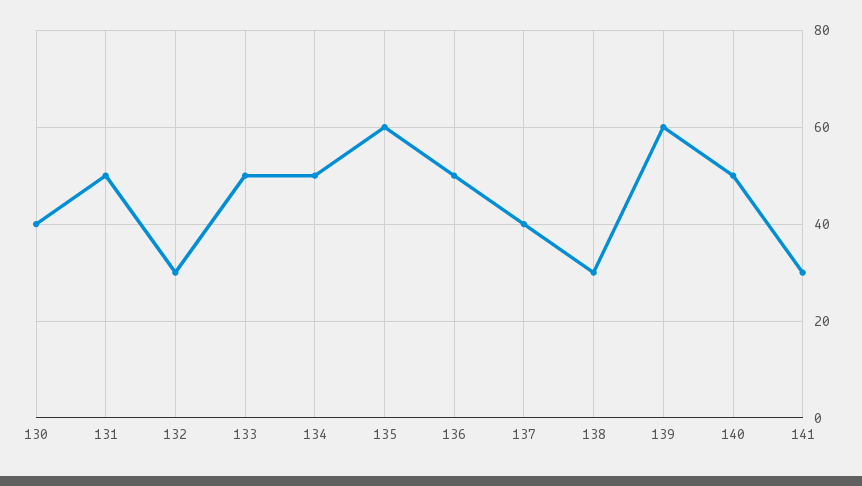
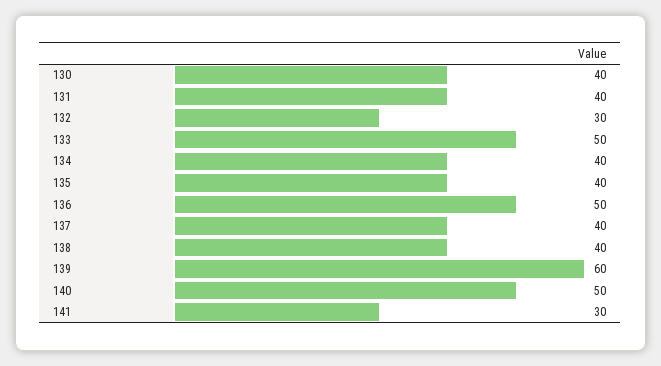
  {
    "130": 40,
-   "131": 50,
+   "131": 40,
    "132": 30,
    "133": 50,
-   "134": 50,
+   "134": 40,
-   "135": 60,
+   "135": 40,
    "136": 50,
    "137": 40,
-   "138": 30,
+   "138": 40,
    "139": 60,
    "140": 50,
    "141": 30
  }

